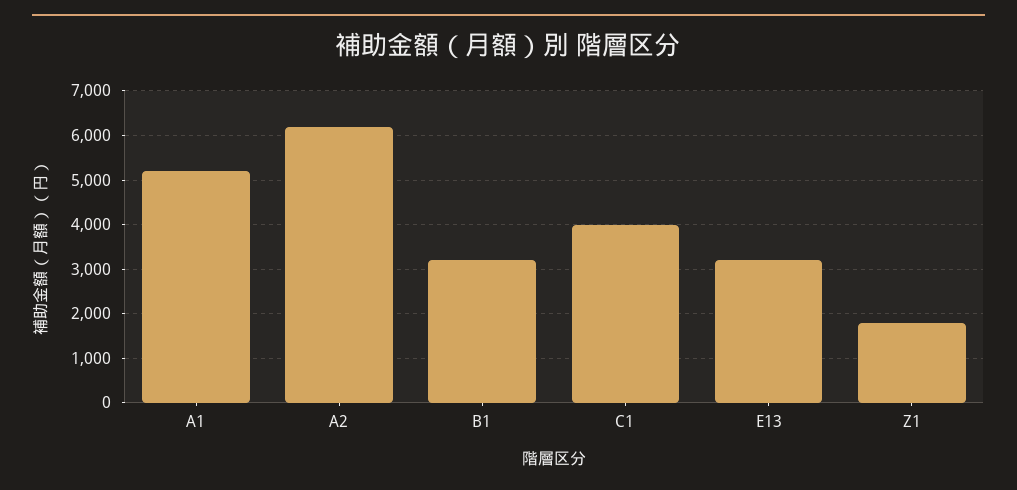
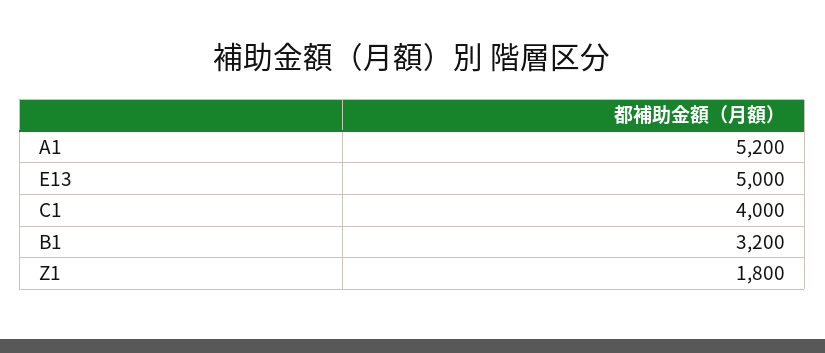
  {
    "A1": 5200,
-   "A2": 6200,
    "B1": 3200,
    "C1": 4000,
-   "E13": 3200,
+   "E13": 5000,
    "Z1": 1800
  }

